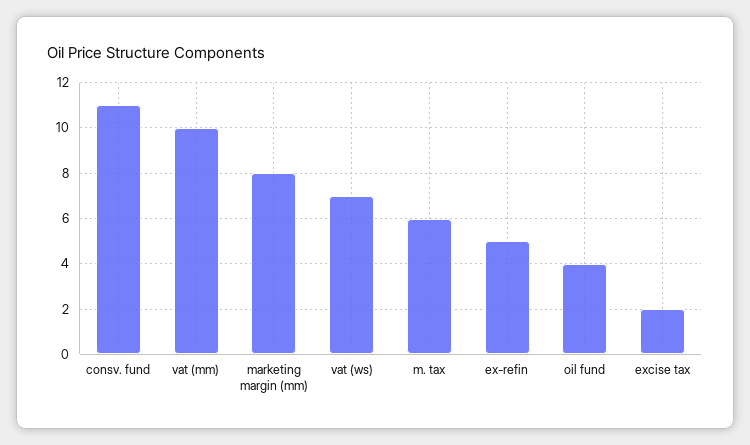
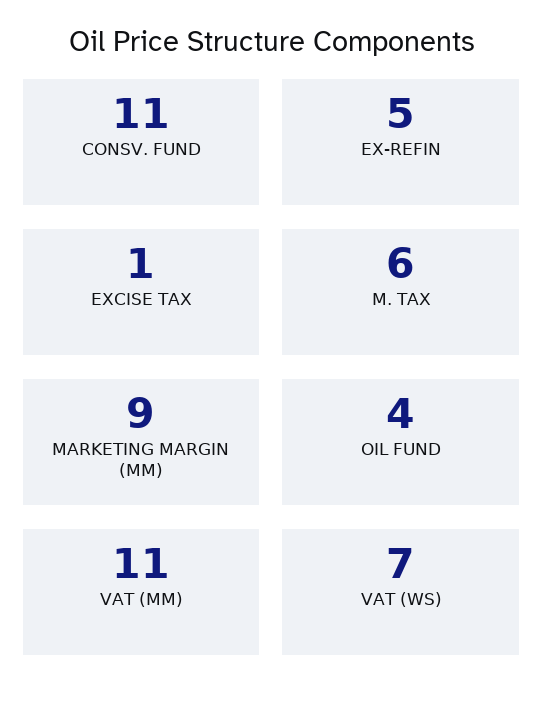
  {
    "consv. fund": 11,
-   "vat (mm)": 10,
+   "vat (mm)": 11,
-   "marketing margin (mm)": 8,
+   "marketing margin (mm)": 9,
    "vat (ws)": 7,
    "m. tax": 6,
    "ex-refin": 5,
    "oil fund": 4,
-   "excise tax": 2
+   "excise tax": 1
  }

